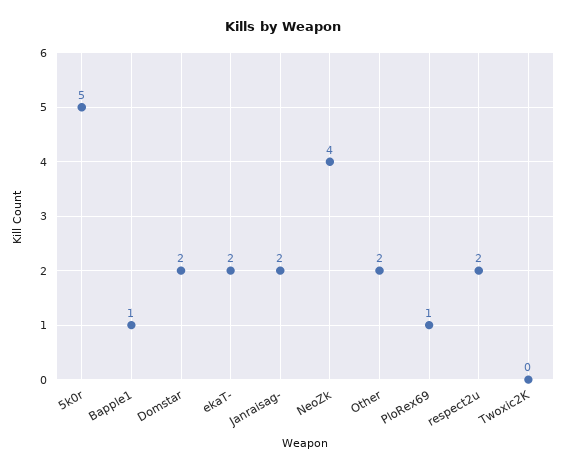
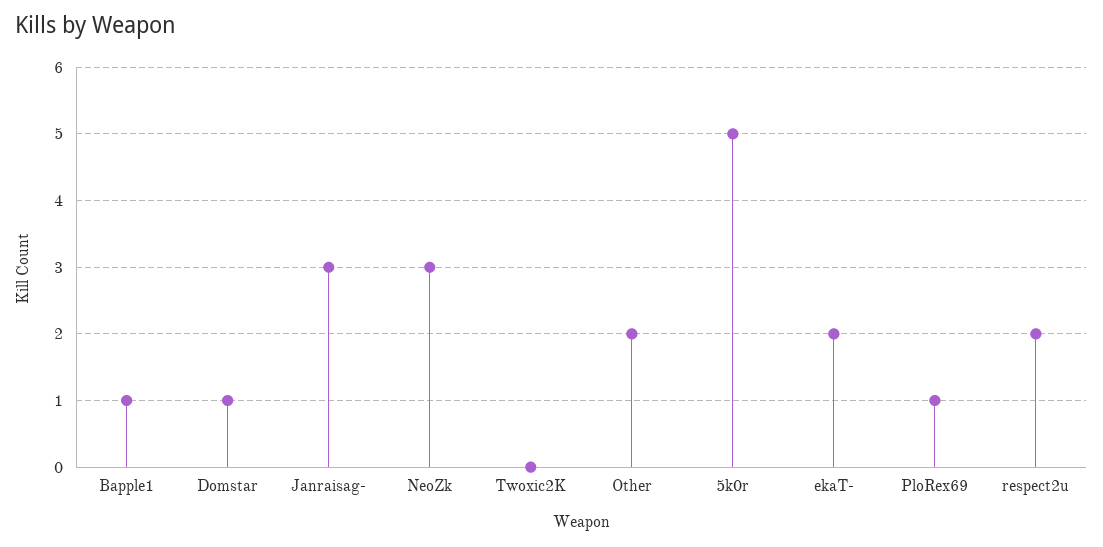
  {
    "5k0r": 5,
    "Bapple1": 1,
-   "Domstar": 2,
+   "Domstar": 1,
    "ekaT-": 2,
-   "Janraisag-": 2,
+   "Janraisag-": 3,
-   "NeoZk": 4,
+   "NeoZk": 3,
    "Other": 2,
    "PloRex69": 1,
    "respect2u": 2,
    "Twoxic2K": 0
  }

